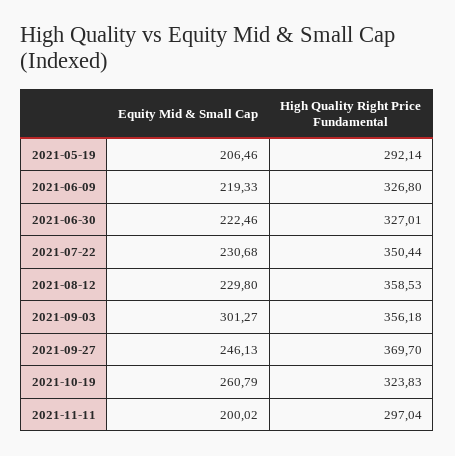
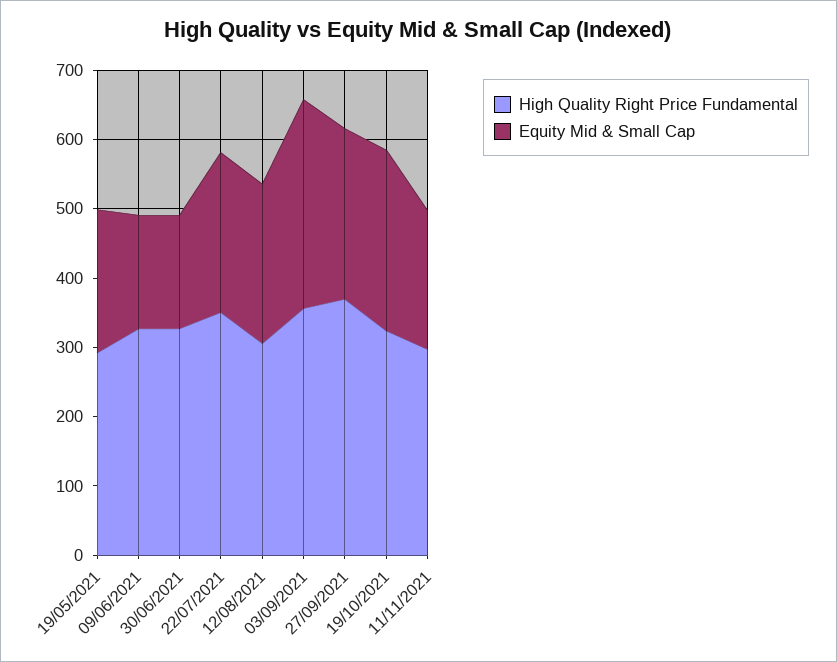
  {
    "Equity Mid & Small Cap": {
      "2021-05-19": 206.46,
-     "2021-06-09": 219.33,
+     "2021-06-09": 160,
-     "2021-06-30": 222.46,
+     "2021-06-30": 160,
      "2021-07-22": 230.68,
      "2021-08-12": 229.8,
      "2021-09-03": 301.27,
      "2021-09-27": 246.13,
      "2021-10-19": 260.79,
      "2021-11-11": 200.02
    },
    "High Quality Right Price Fundamental": {
      "2021-05-19": 292.14,
      "2021-06-09": 326.8,
      "2021-06-30": 327.01,
      "2021-07-22": 350.44,
-     "2021-08-12": 358.53,
+     "2021-08-12": 300,
      "2021-09-03": 356.18,
      "2021-09-27": 369.7,
      "2021-10-19": 323.83,
      "2021-11-11": 297.04
    }
  }

